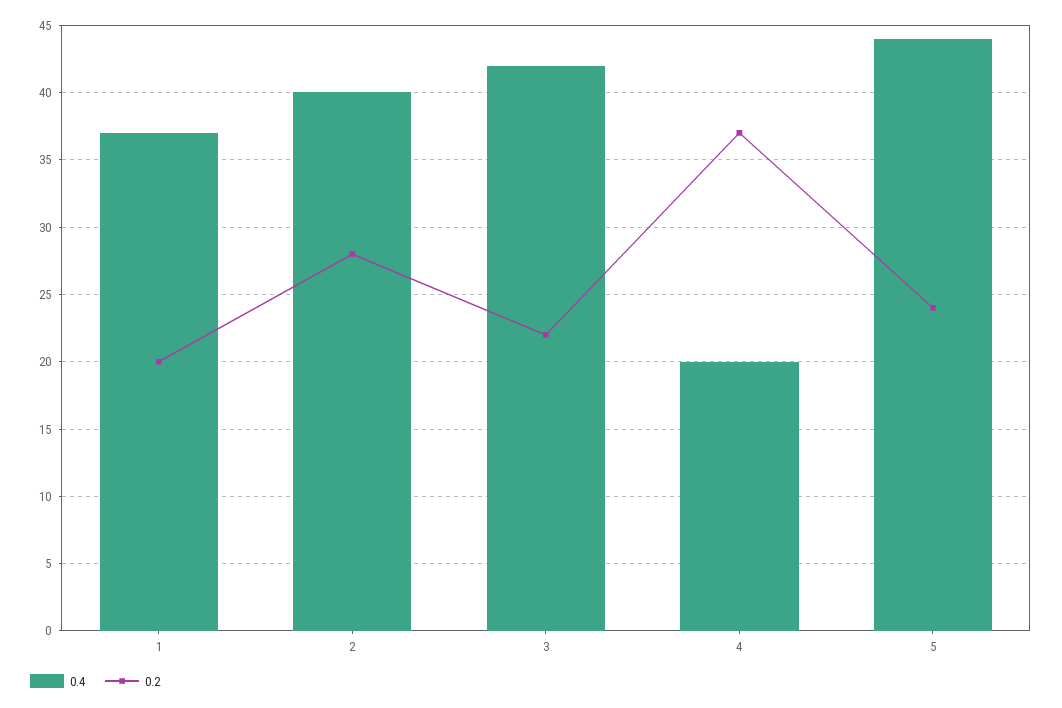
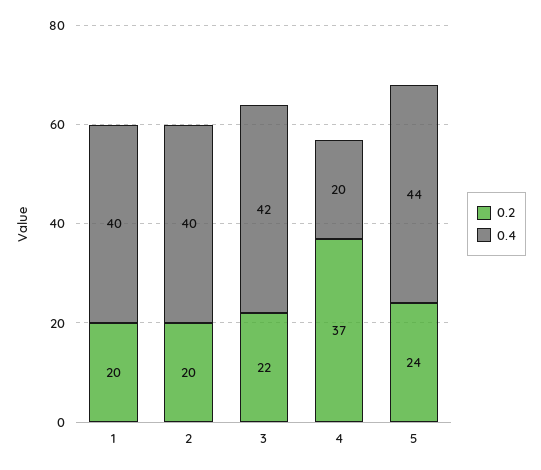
  {
    "0.4": {
-     "1": 37,
+     "1": 40,
      "2": 40,
      "3": 42,
      "4": 20,
      "5": 44
    },
    "0.2": {
      "1": 20,
-     "2": 28,
+     "2": 20,
      "3": 22,
      "4": 37,
      "5": 24
    }
  }

